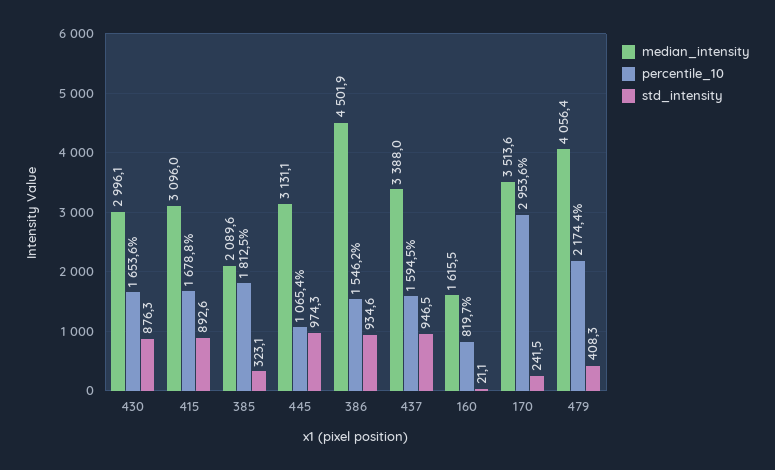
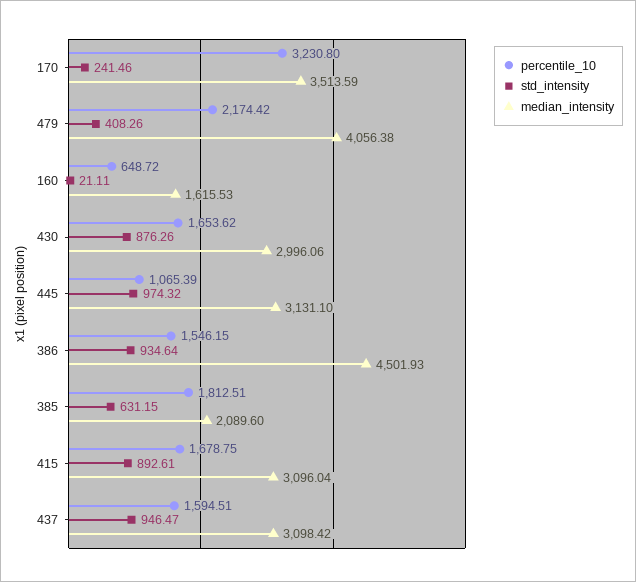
  {
    "median_intensity": {
      "430": 2996.06,
      "415": 3096.04,
      "385": 2089.6,
      "445": 3131.1,
      "386": 4501.93,
-     "437": 3388,
+     "437": 3098.42,
      "160": 1615.53,
      "170": 3513.59,
      "479": 4056.38
    },
    "percentile_10": {
      "430": 1653.62,
      "415": 1678.75,
      "385": 1812.51,
      "445": 1065.39,
      "386": 1546.15,
      "437": 1594.51,
-     "160": 819.7,
+     "160": 648.72,
-     "170": 2953.6,
+     "170": 3230.8,
      "479": 2174.42
    },
    "std_intensity": {
      "430": 876.26,
      "415": 892.61,
-     "385": 323.1,
+     "385": 631.15,
      "445": 974.32,
      "386": 934.64,
      "437": 946.47,
      "160": 21.11,
      "170": 241.46,
      "479": 408.26
    }
  }

